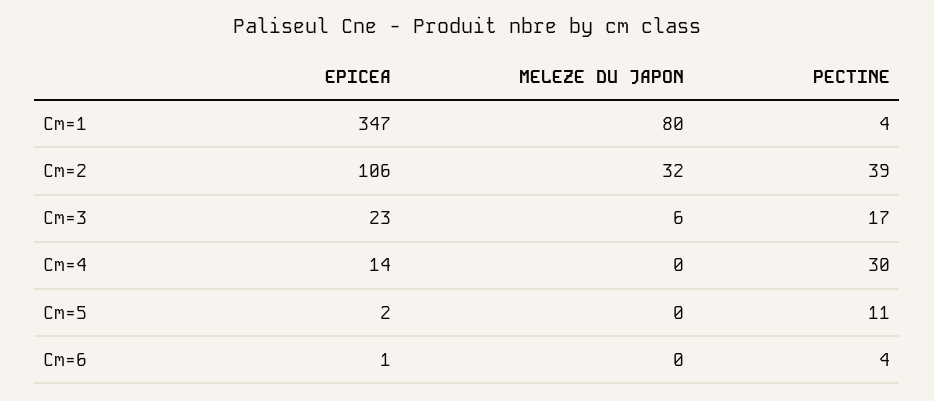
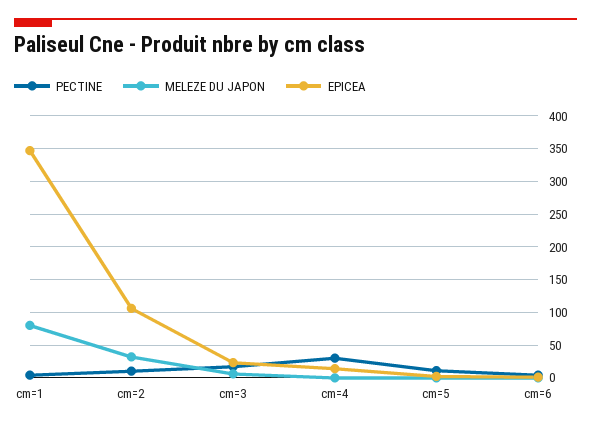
  {
    "EPICEA": {
      "Cm=1": 347,
      "Cm=2": 106,
      "Cm=3": 23,
      "Cm=4": 14,
      "Cm=5": 2,
      "Cm=6": 1
    },
    "MELEZE DU JAPON": {
      "Cm=1": 80,
      "Cm=2": 32,
      "Cm=3": 6,
      "Cm=4": 0,
      "Cm=5": 0,
      "Cm=6": 0
    },
    "PECTINE": {
      "Cm=1": 4,
-     "Cm=2": 39,
+     "Cm=2": 10,
      "Cm=3": 17,
      "Cm=4": 30,
      "Cm=5": 11,
      "Cm=6": 4
    }
  }

